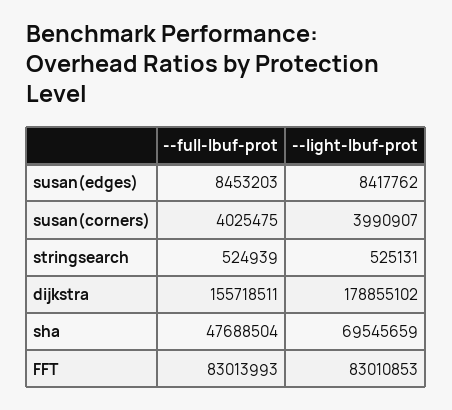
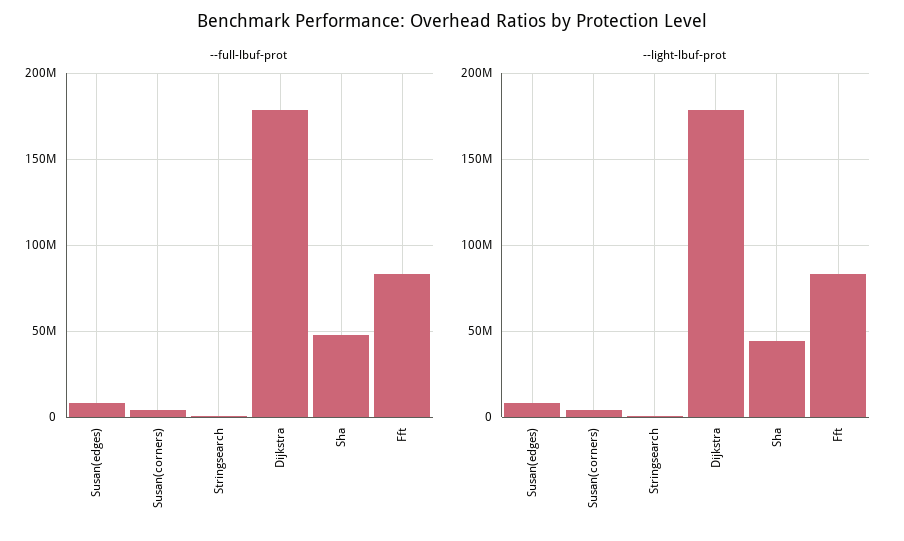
  {
    "--full-lbuf-prot": {
      "susan(edges)": 8453203,
      "susan(corners)": 4025475,
      "stringsearch": 524939,
-     "dijkstra": 155718511,
+     "dijkstra": 180000000,
      "sha": 47688504,
      "FFT": 83013993
    },
    "--light-lbuf-prot": {
      "susan(edges)": 8417762,
      "susan(corners)": 3990907,
      "stringsearch": 525131,
      "dijkstra": 178855102,
-     "sha": 69545659,
+     "sha": 45000000,
      "FFT": 83010853
    }
  }

